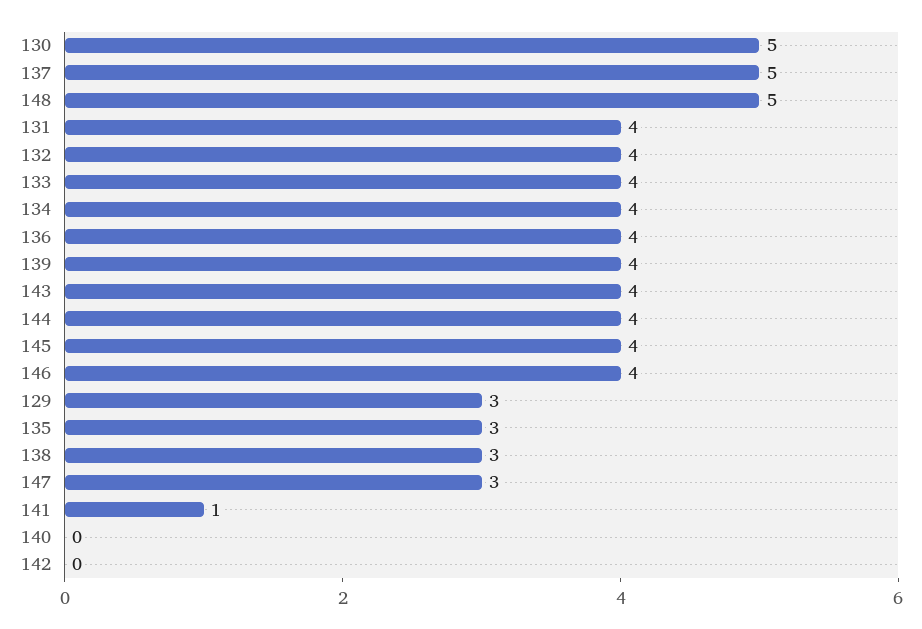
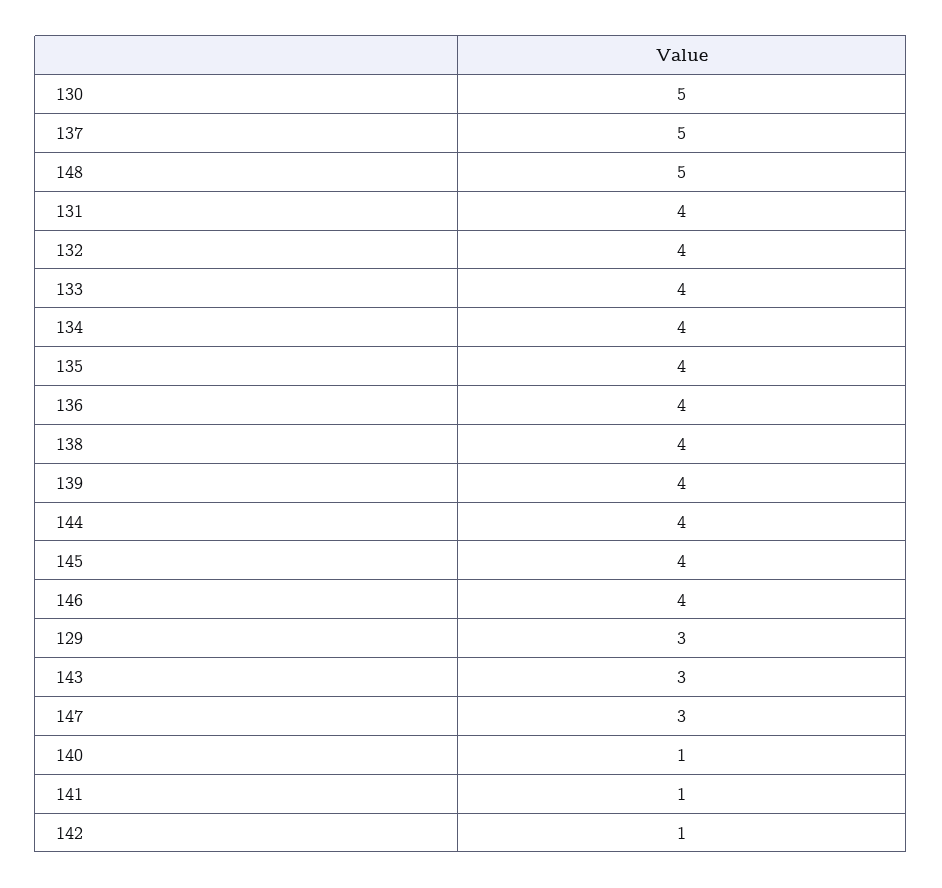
  {
    "130": 5,
    "137": 5,
    "148": 5,
    "131": 4,
    "132": 4,
    "133": 4,
    "134": 4,
    "136": 4,
    "139": 4,
-   "143": 4,
+   "143": 3,
    "144": 4,
    "145": 4,
    "146": 4,
    "129": 3,
-   "135": 3,
+   "135": 4,
-   "138": 3,
+   "138": 4,
    "147": 3,
    "141": 1,
-   "140": 0,
+   "140": 1,
-   "142": 0
+   "142": 1
  }

